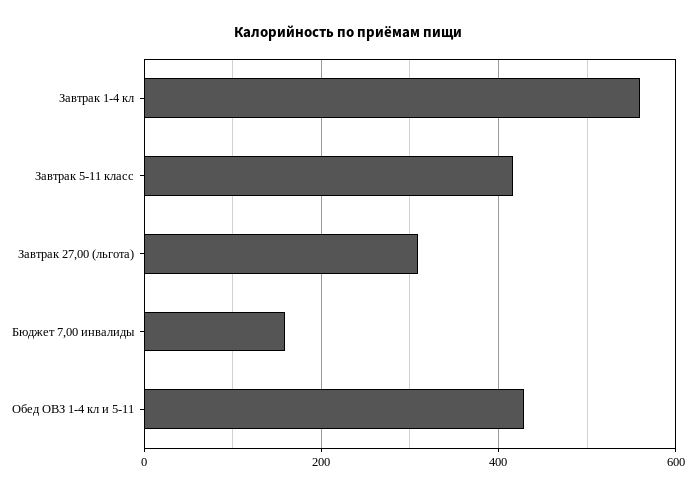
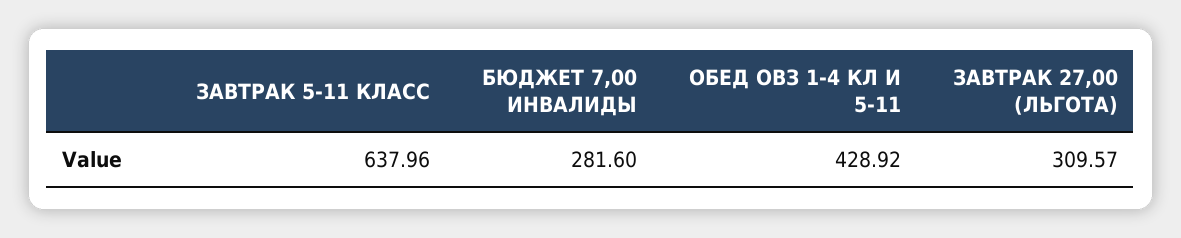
  {
-   "Завтрак 1-4 кл": 560,
-   "Завтрак 5-11 класс": 420,
+   "Завтрак 5-11 класс": 637.96,
    "Завтрак 27,00 (льгота)": 309.57,
-   "Бюджет 7,00 инвалиды": 160,
+   "Бюджет 7,00 инвалиды": 281.6,
    "Обед ОВЗ 1-4 кл и 5-11": 428.92
  }

